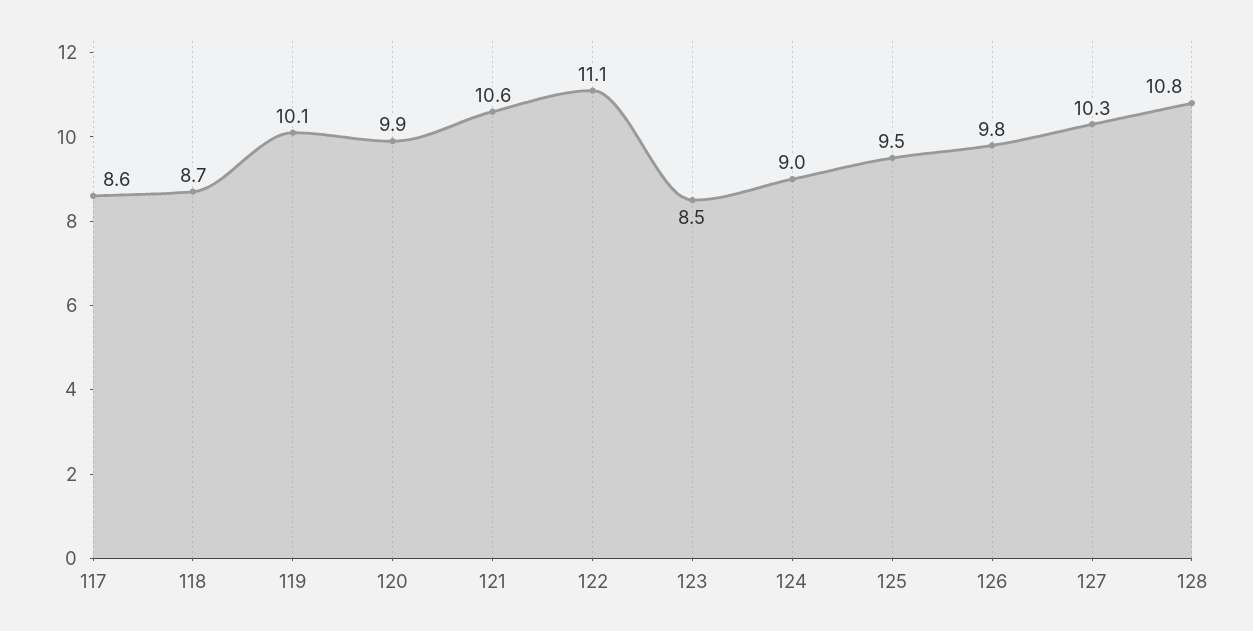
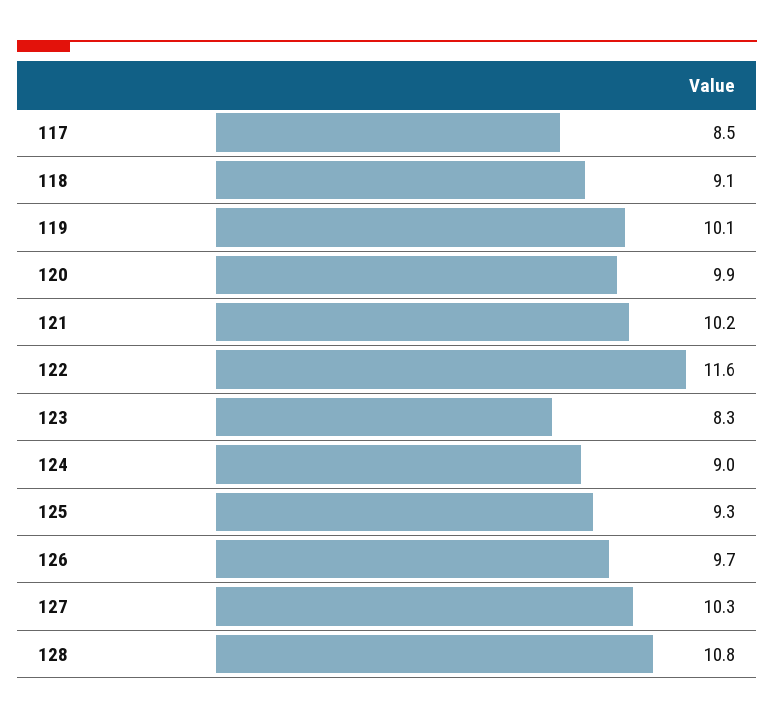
  {
-   "117": 8.6,
+   "117": 8.5,
-   "118": 8.7,
+   "118": 9.1,
    "119": 10.1,
    "120": 9.9,
-   "121": 10.6,
+   "121": 10.2,
-   "122": 11.1,
+   "122": 11.6,
-   "123": 8.5,
+   "123": 8.3,
    "124": 9,
-   "125": 9.5,
+   "125": 9.3,
-   "126": 9.8,
+   "126": 9.7,
    "127": 10.3,
    "128": 10.8
  }

